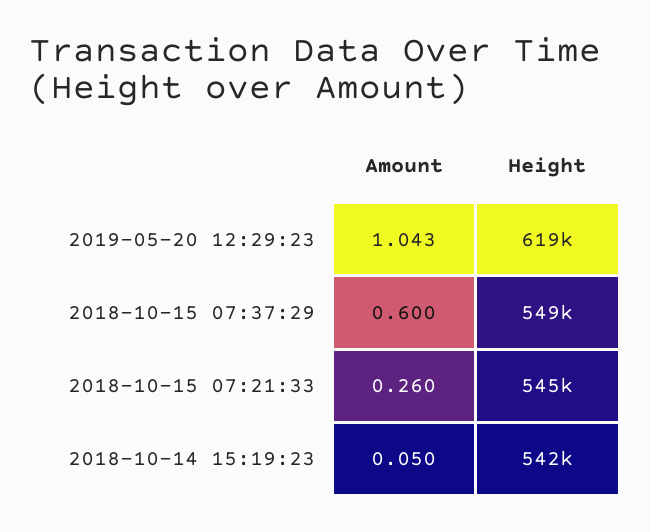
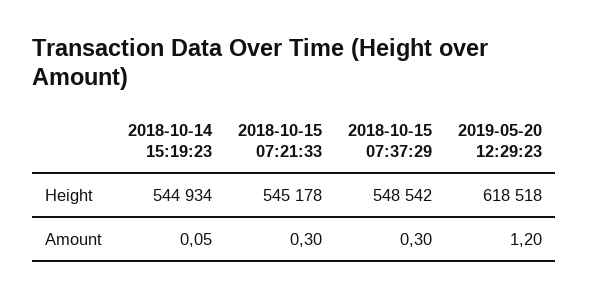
  {
    "Amount": {
-     "2019-05-20 12:29:23": 1.043,
+     "2019-05-20 12:29:23": 1.2,
-     "2018-10-15 07:37:29": 0.6,
+     "2018-10-15 07:37:29": 0.3,
-     "2018-10-15 07:21:33": 0.26,
+     "2018-10-15 07:21:33": 0.3,
      "2018-10-14 15:19:23": 0.05
    },
    "Height": {
      "2019-05-20 12:29:23": 618518,
      "2018-10-15 07:37:29": 548542,
      "2018-10-15 07:21:33": 545178,
-     "2018-10-14 15:19:23": 542000
+     "2018-10-14 15:19:23": 544934
    }
  }

